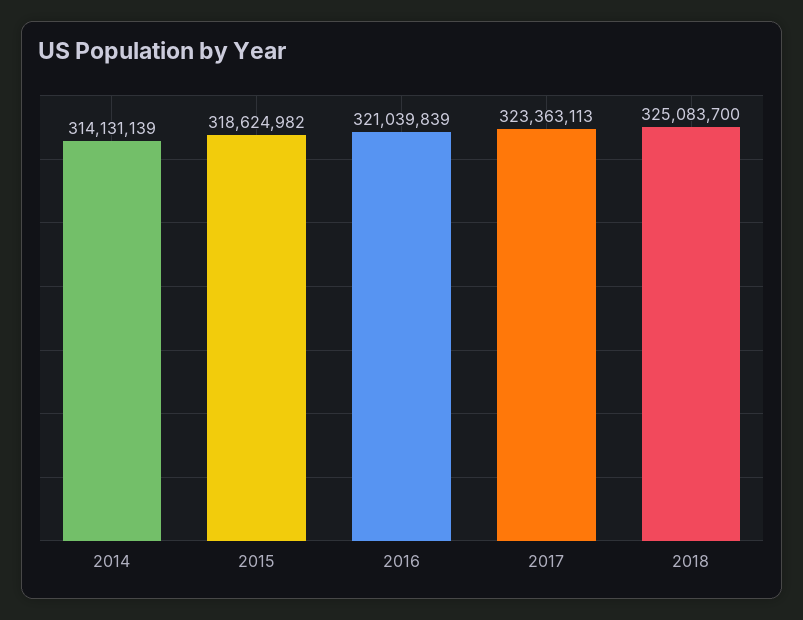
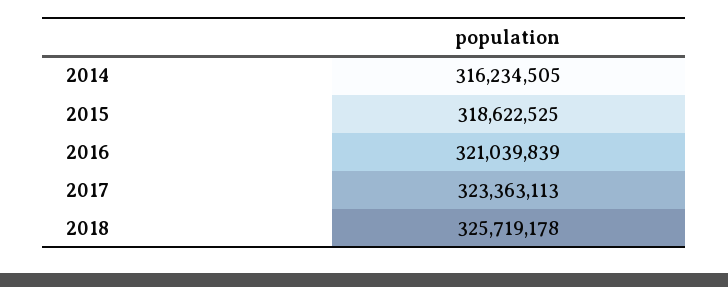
  {
-   "2014": 314131139,
+   "2014": 316234505,
-   "2015": 318624982,
+   "2015": 318622525,
    "2016": 321039839,
    "2017": 323363113,
-   "2018": 325083700
+   "2018": 325719178
  }

